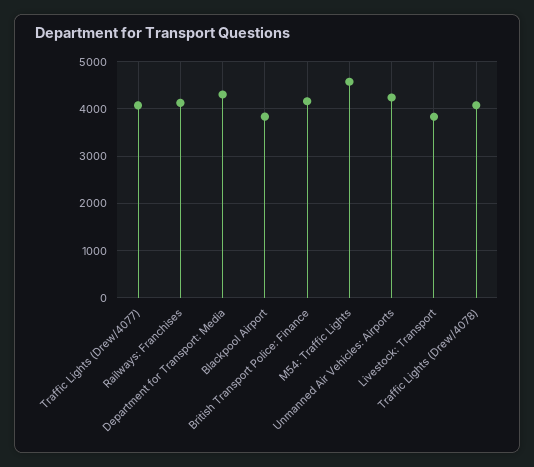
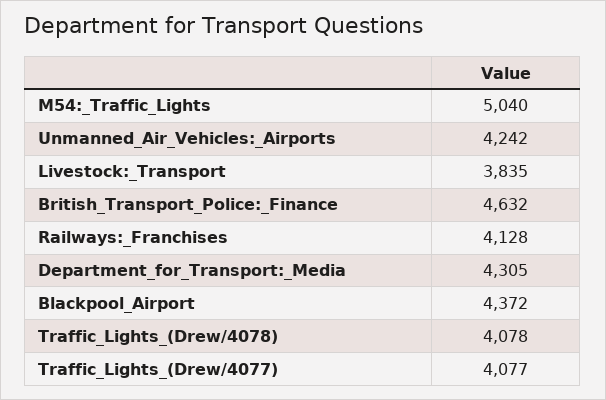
  {
    "Traffic Lights (Drew/4077)": 4077,
    "Railways: Franchises": 4128,
    "Department for Transport: Media": 4305,
-   "Blackpool Airport": 3800,
+   "Blackpool Airport": 4372,
-   "British Transport Police: Finance": 4200,
+   "British Transport Police: Finance": 4632,
-   "M54: Traffic Lights": 4600,
+   "M54: Traffic Lights": 5040,
    "Unmanned Air Vehicles: Airports": 4242,
    "Livestock: Transport": 3835,
    "Traffic Lights (Drew/4078)": 4078
  }

